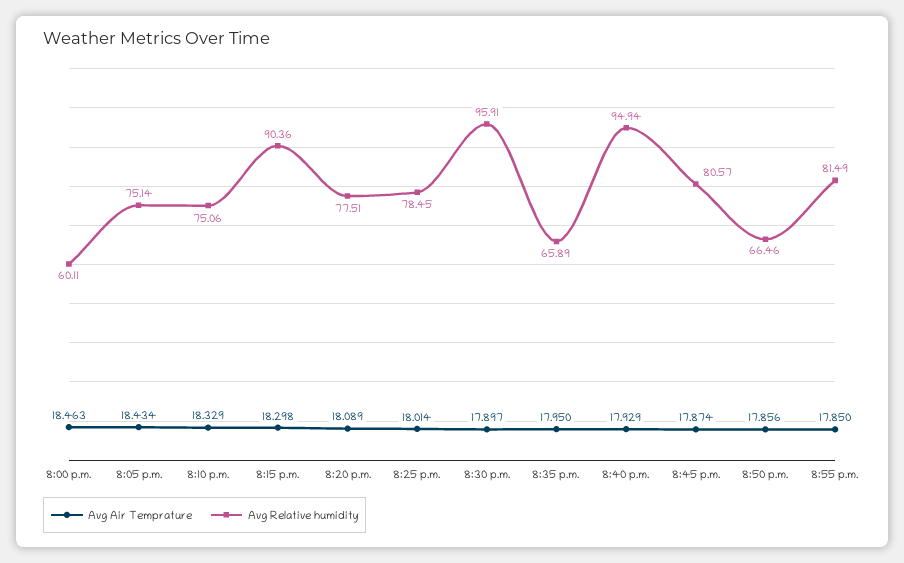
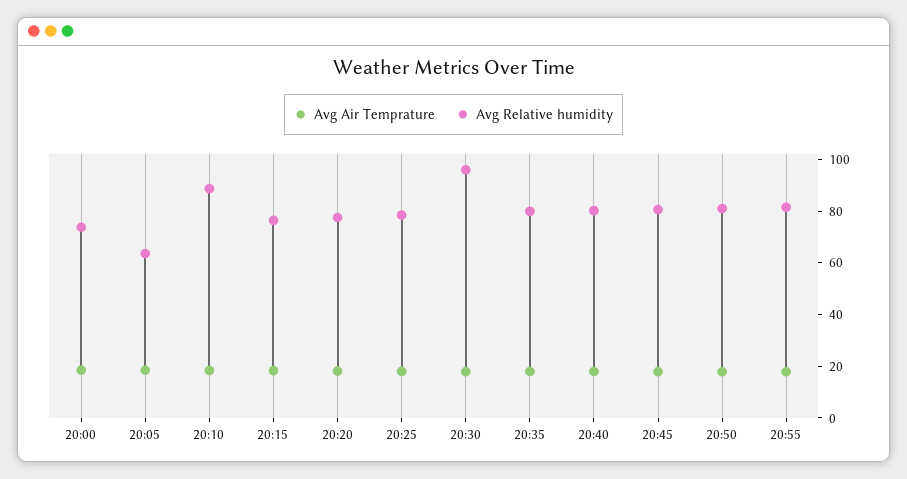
  {
    "Avg Air Temprature": {
      "8:00 p.m.": 18.463,
      "8:05 p.m.": 18.434,
      "8:10 p.m.": 18.329,
      "8:15 p.m.": 18.298,
      "8:20 p.m.": 18.089,
      "8:25 p.m.": 18.014,
      "8:30 p.m.": 17.897,
      "8:35 p.m.": 17.95,
      "8:40 p.m.": 17.929,
      "8:45 p.m.": 17.874,
      "8:50 p.m.": 17.856,
      "8:55 p.m.": 17.85
    },
    "Avg Relative humidity": {
-     "8:00 p.m.": 60.11,
+     "8:00 p.m.": 75,
-     "8:05 p.m.": 75.14,
+     "8:05 p.m.": 65,
-     "8:10 p.m.": 75.06,
+     "8:10 p.m.": 90,
-     "8:15 p.m.": 90.36,
+     "8:15 p.m.": 75,
      "8:20 p.m.": 77.51,
      "8:25 p.m.": 78.45,
      "8:30 p.m.": 95.91,
-     "8:35 p.m.": 65.89,
+     "8:35 p.m.": 80,
-     "8:40 p.m.": 94.94,
+     "8:40 p.m.": 80,
      "8:45 p.m.": 80.57,
-     "8:50 p.m.": 66.46,
+     "8:50 p.m.": 80,
      "8:55 p.m.": 81.49
    }
  }

